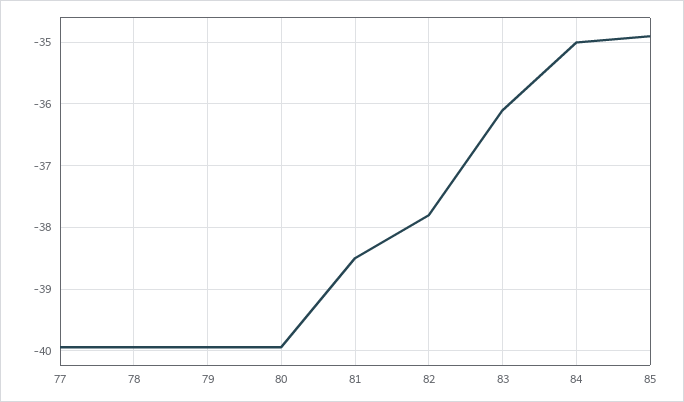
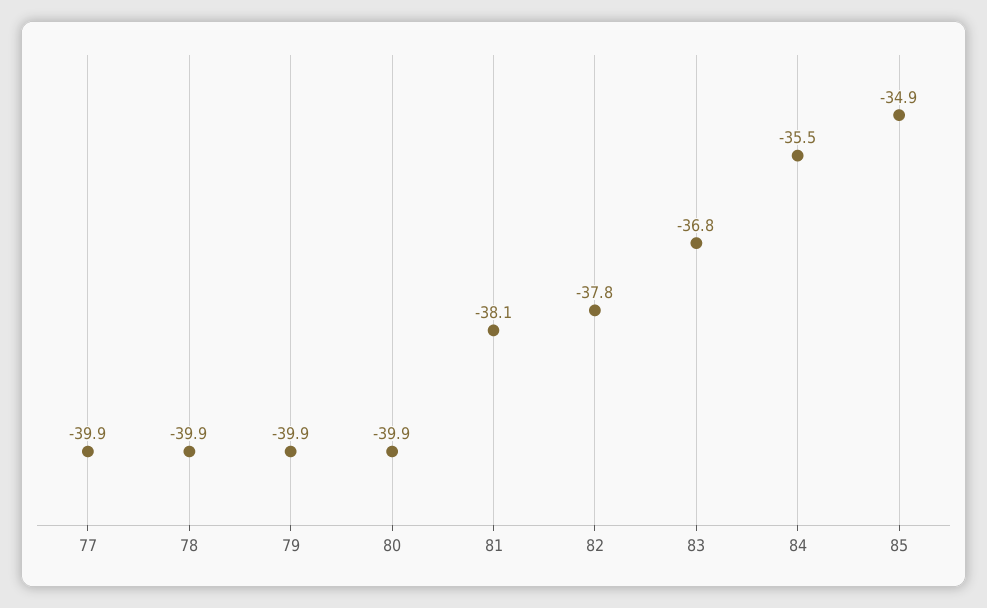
  {
    "77": -39.9,
    "78": -39.9,
    "79": -39.9,
    "80": -39.9,
-   "81": -38.5,
+   "81": -38.1,
    "82": -37.8,
-   "83": -36.1,
+   "83": -36.8,
-   "84": -35,
+   "84": -35.5,
    "85": -34.9
  }

